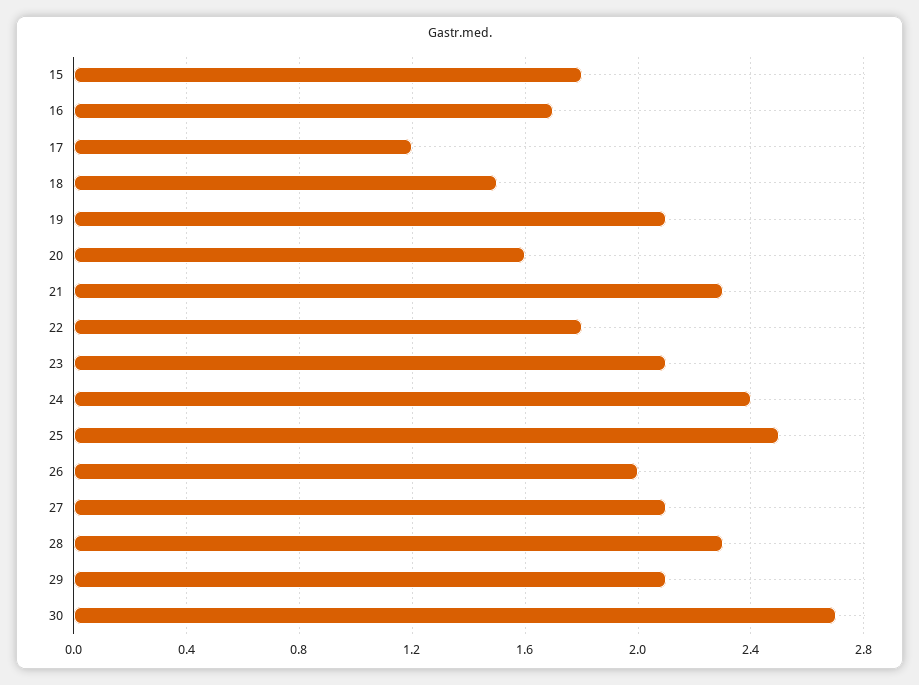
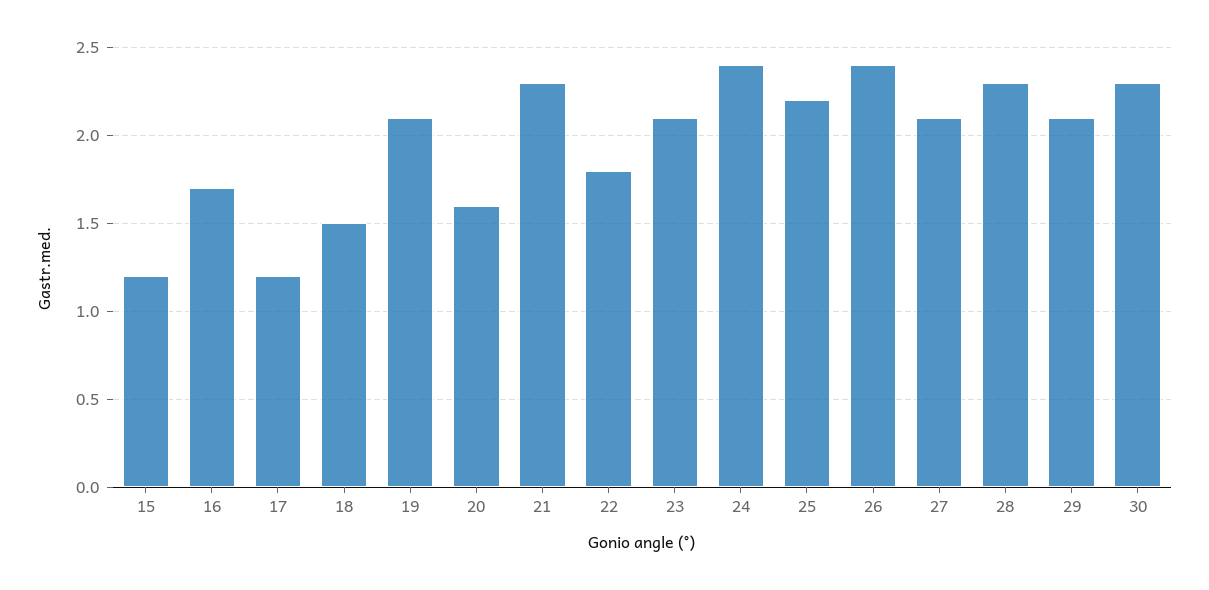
  {
-   "15": 1.8,
+   "15": 1.2,
    "16": 1.7,
    "17": 1.2,
    "18": 1.5,
    "19": 2.1,
    "20": 1.6,
    "21": 2.3,
    "22": 1.8,
    "23": 2.1,
    "24": 2.4,
-   "25": 2.5,
+   "25": 2.2,
-   "26": 2,
+   "26": 2.4,
    "27": 2.1,
    "28": 2.3,
    "29": 2.1,
-   "30": 2.7
+   "30": 2.3
  }

